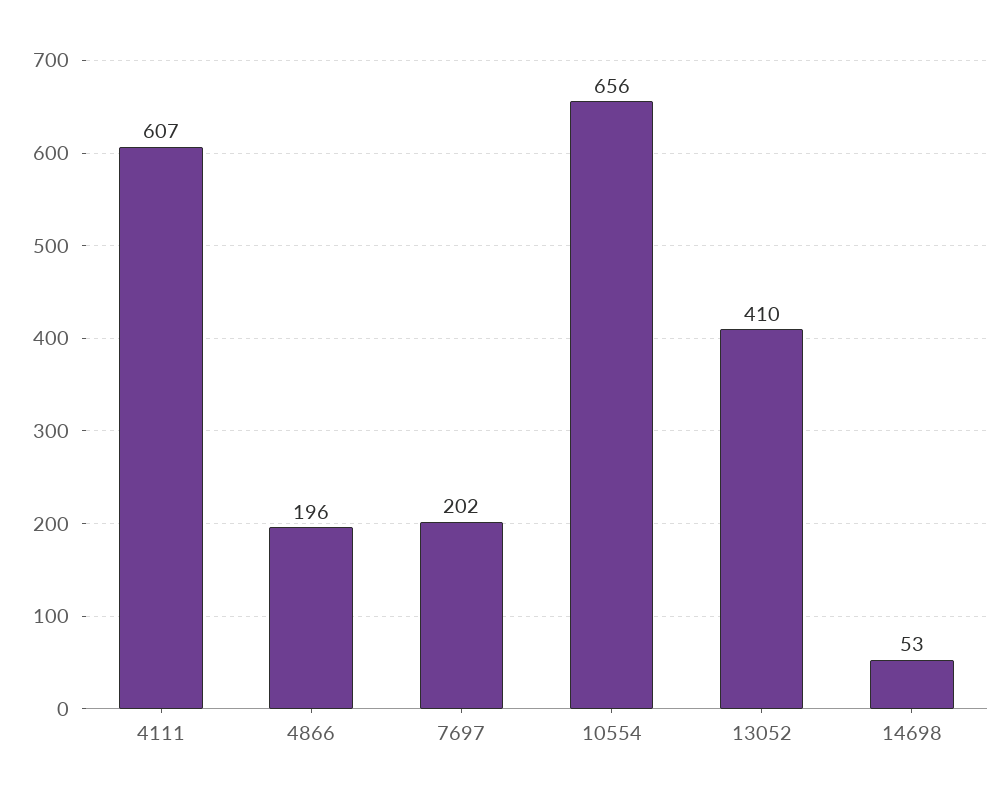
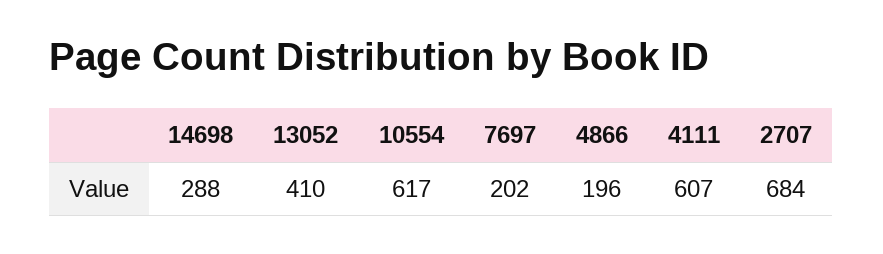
  {
    "4111": 607,
    "4866": 196,
    "7697": 202,
-   "10554": 656,
+   "10554": 617,
    "13052": 410,
-   "14698": 53
+   "14698": 288,
+   "2707": 684
  }

